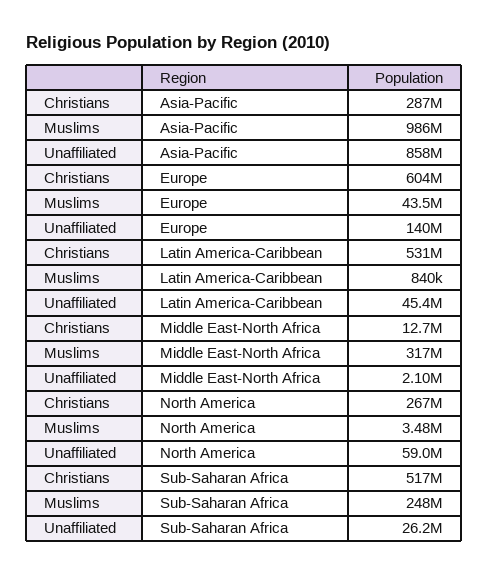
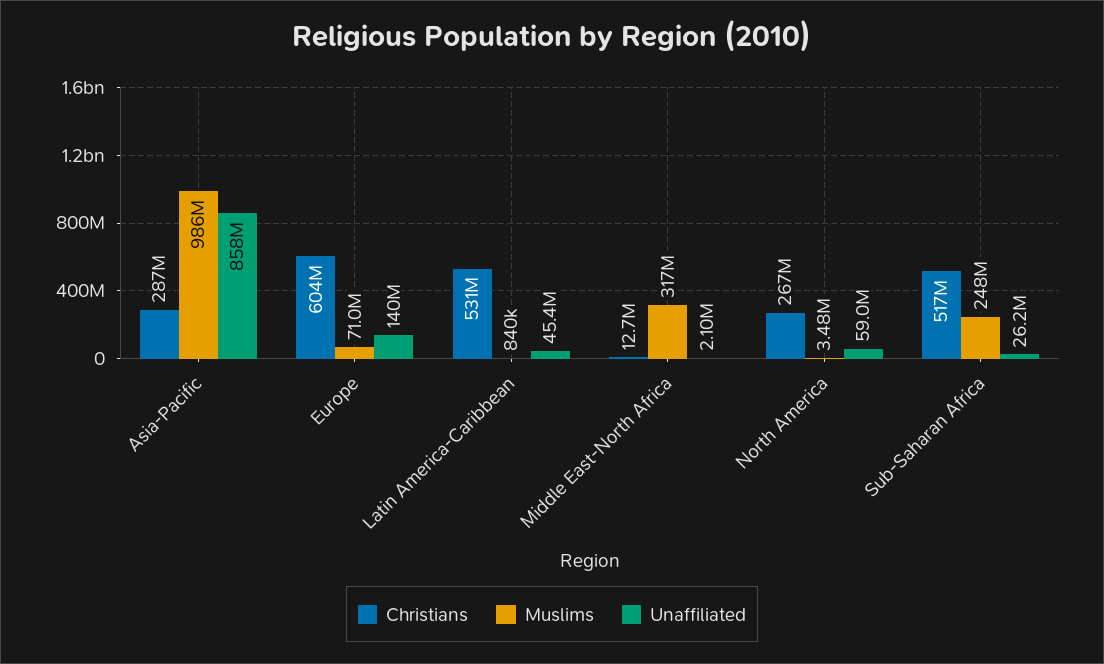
  {
    "Christians": {
      "Asia-Pacific": 287000000,
      "Europe": 604000000,
      "Latin America-Caribbean": 531000000,
      "Middle East-North Africa": 12700000,
      "North America": 267000000,
      "Sub-Saharan Africa": 517000000
    },
    "Muslims": {
      "Asia-Pacific": 986000000,
-     "Europe": 43500000,
+     "Europe": 71000000,
      "Latin America-Caribbean": 840000,
      "Middle East-North Africa": 317000000,
      "North America": 3480000,
      "Sub-Saharan Africa": 248000000
    },
    "Unaffiliated": {
      "Asia-Pacific": 858000000,
      "Europe": 140000000,
      "Latin America-Caribbean": 45400000,
      "Middle East-North Africa": 2100000,
      "North America": 59000000,
      "Sub-Saharan Africa": 26200000
    }
  }

